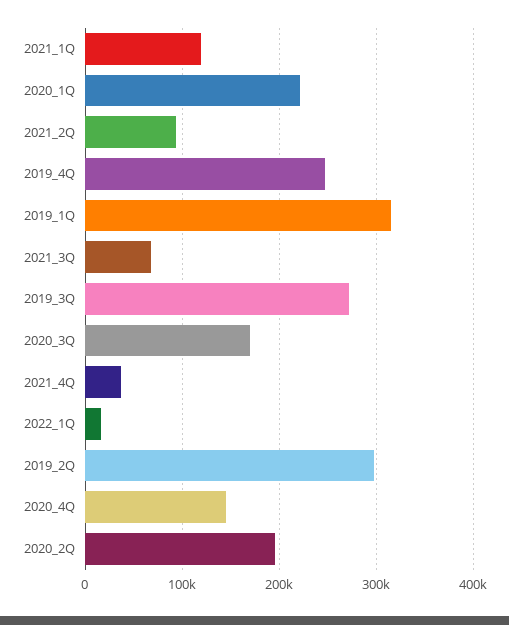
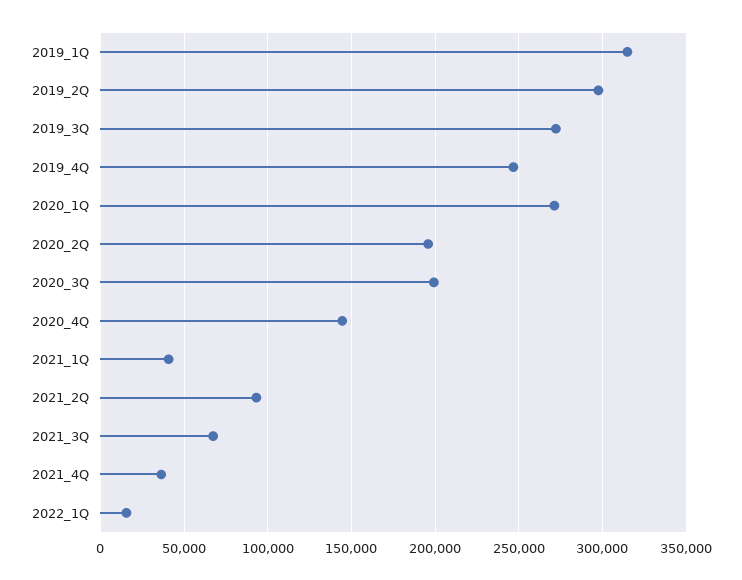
  {
-   "2021_1Q": 120000,
+   "2021_1Q": 40000,
-   "2020_1Q": 220000,
+   "2020_1Q": 270000,
    "2021_2Q": 95000,
    "2019_4Q": 245000,
    "2019_1Q": 315000,
    "2021_3Q": 65000,
    "2019_3Q": 270000,
-   "2020_3Q": 170000,
+   "2020_3Q": 200000,
    "2021_4Q": 35000,
    "2022_1Q": 15000,
    "2019_2Q": 300000,
    "2020_4Q": 145000,
    "2020_2Q": 195000
  }

